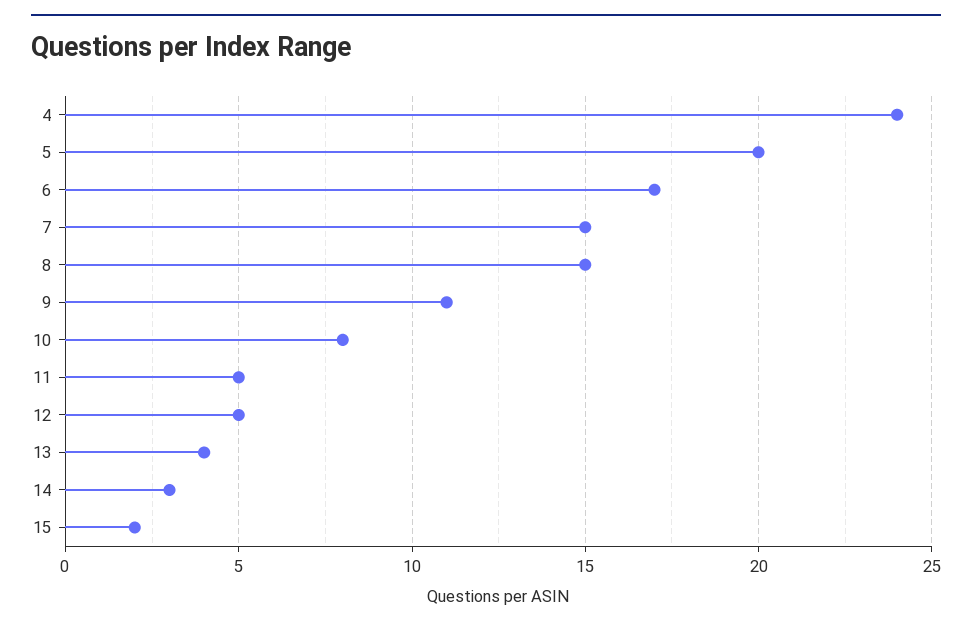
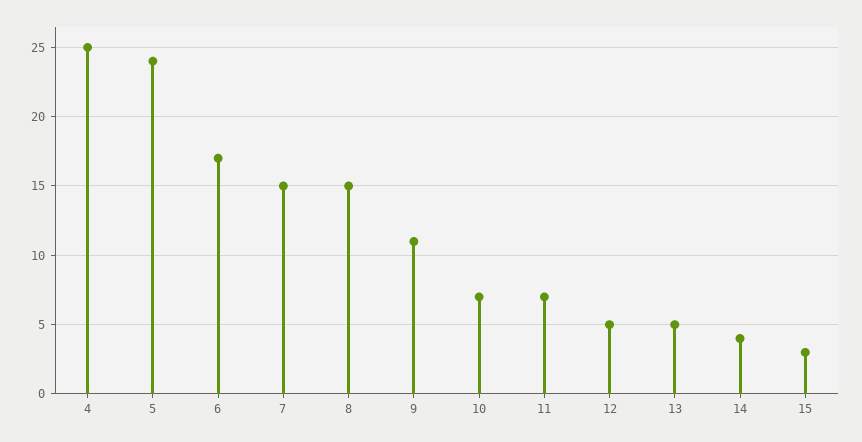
  {
-   "4": 24,
+   "4": 25,
-   "5": 20,
+   "5": 24,
    "6": 17,
    "7": 15,
    "8": 15,
    "9": 11,
-   "10": 8,
+   "10": 7,
-   "11": 5,
+   "11": 7,
    "12": 5,
-   "13": 4,
+   "13": 5,
-   "14": 3,
+   "14": 4,
-   "15": 2
+   "15": 3
  }

